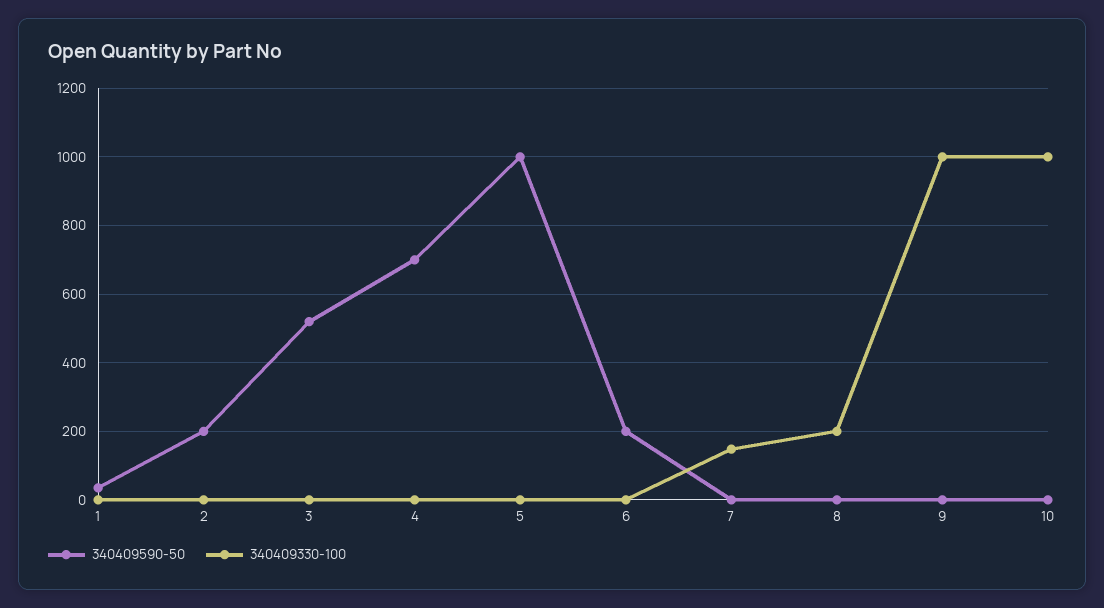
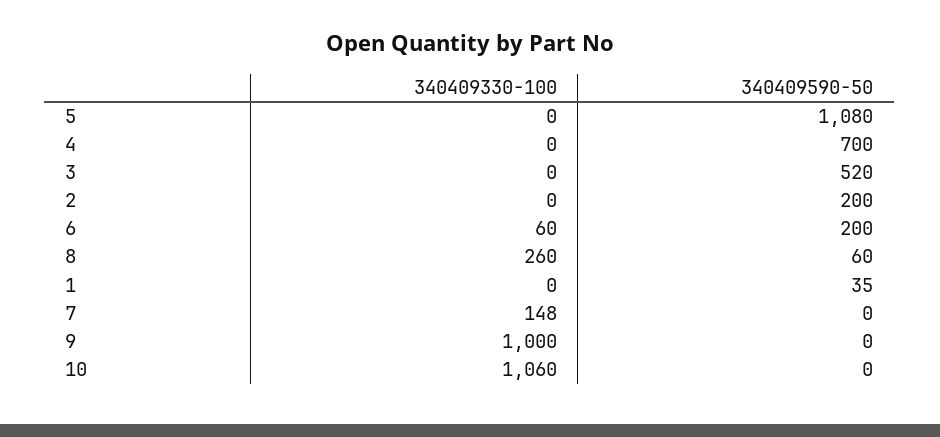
  {
    "340409590-50": {
      "1": 35,
      "2": 200,
      "3": 520,
      "4": 700,
-     "5": 1000,
+     "5": 1080,
      "6": 200,
      "7": 0,
-     "8": 0,
+     "8": 60,
      "9": 0,
      "10": 0
    },
    "340409330-100": {
      "1": 0,
      "2": 0,
      "3": 0,
      "4": 0,
      "5": 0,
-     "6": 0,
+     "6": 60,
      "7": 148,
-     "8": 200,
+     "8": 260,
      "9": 1000,
-     "10": 1000
+     "10": 1060
    }
  }

